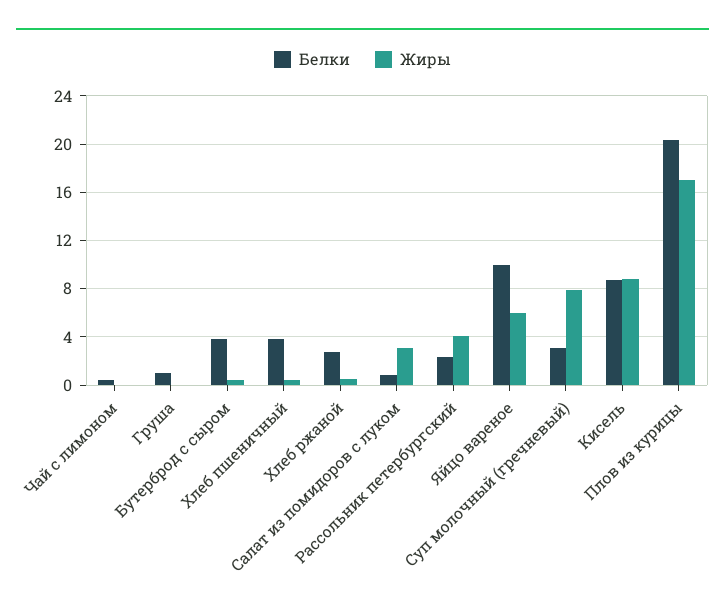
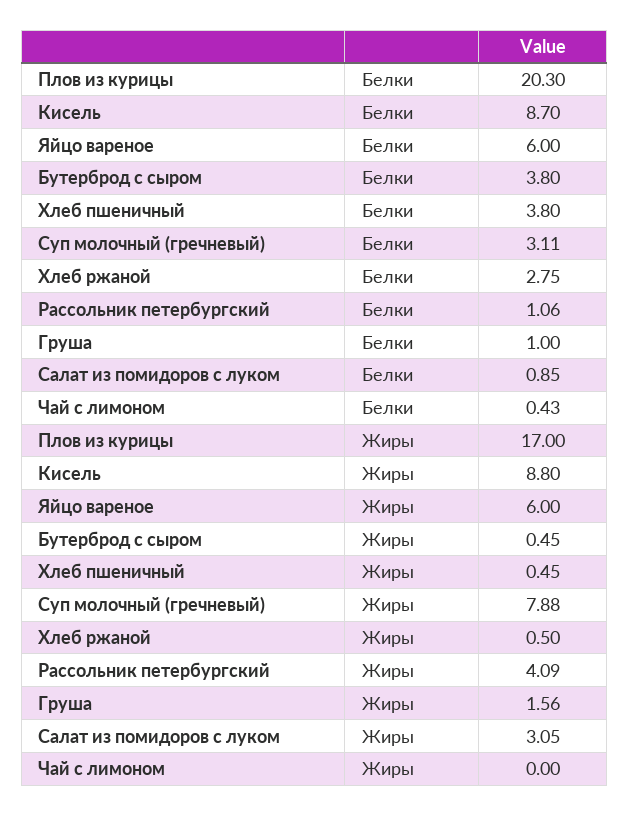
  {
    "Белки": {
      "Чай с лимоном": 0.43,
      "Груша": 1,
      "Бутерброд с сыром": 3.8,
      "Хлеб пшеничный": 3.8,
      "Хлеб ржаной": 2.75,
      "Салат из помидоров с луком": 0.85,
-     "Рассольник петербургский": 2.5,
+     "Рассольник петербургский": 1.06,
-     "Яйцо вареное": 10,
+     "Яйцо вареное": 6,
      "Суп молочный (гречневый)": 3.11,
      "Кисель": 8.7,
      "Плов из курицы": 20.3
    },
    "Жиры": {
      "Чай с лимоном": 0,
-     "Груша": 0,
+     "Груша": 1.56,
      "Бутерброд с сыром": 0.45,
      "Хлеб пшеничный": 0.45,
      "Хлеб ржаной": 0.5,
      "Салат из помидоров с луком": 3.05,
      "Рассольник петербургский": 4.09,
      "Яйцо вареное": 6,
      "Суп молочный (гречневый)": 7.88,
      "Кисель": 8.8,
      "Плов из курицы": 17
    }
  }

